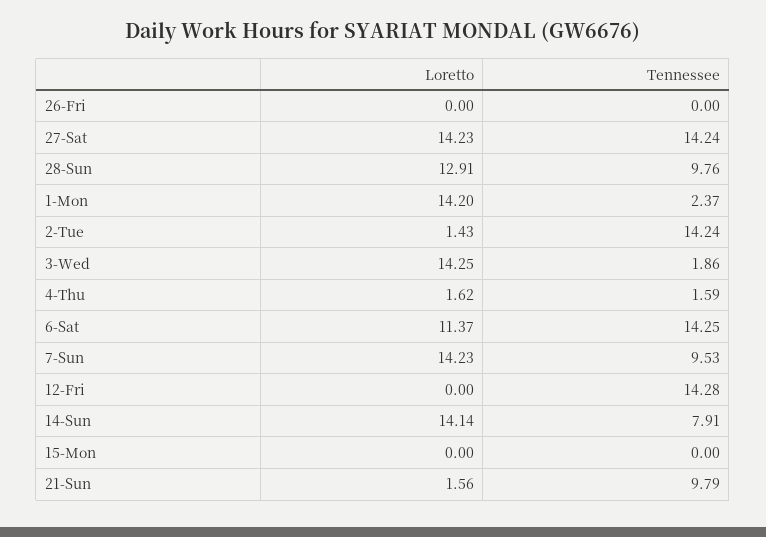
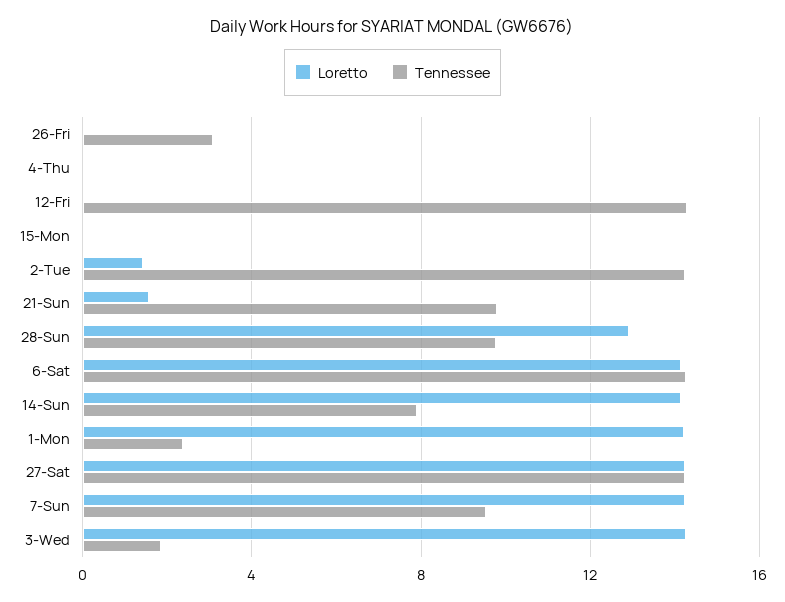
  {
    "Loretto": {
      "26-Fri": 0,
      "27-Sat": 14.23,
      "28-Sun": 12.91,
      "1-Mon": 14.2,
      "2-Tue": 1.43,
      "3-Wed": 14.25,
-     "4-Thu": 1.62,
+     "4-Thu": 0,
-     "6-Sat": 11.37,
+     "6-Sat": 14,
      "7-Sun": 14.23,
      "12-Fri": 0,
      "14-Sun": 14.14,
      "15-Mon": 0,
      "21-Sun": 1.56
    },
    "Tennessee": {
-     "26-Fri": 0,
+     "26-Fri": 3,
      "27-Sat": 14.24,
      "28-Sun": 9.76,
      "1-Mon": 2.37,
      "2-Tue": 14.24,
      "3-Wed": 1.86,
-     "4-Thu": 1.59,
+     "4-Thu": 0,
      "6-Sat": 14.25,
      "7-Sun": 9.53,
      "12-Fri": 14.28,
      "14-Sun": 7.91,
      "15-Mon": 0,
      "21-Sun": 9.79
    }
  }

